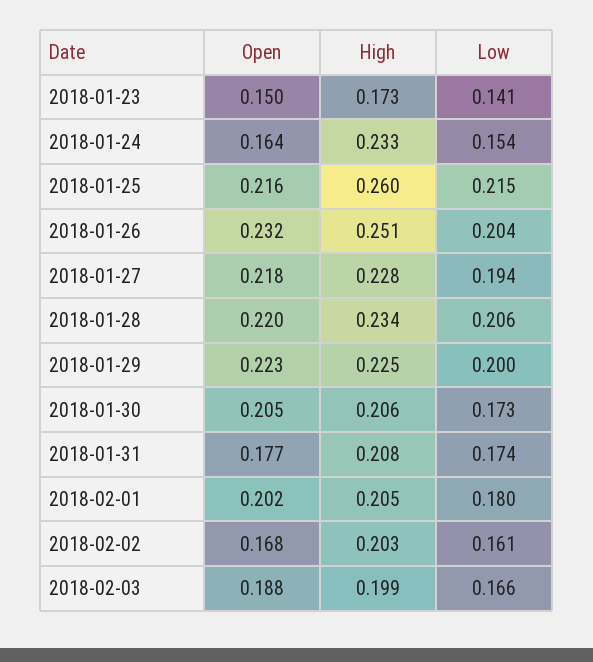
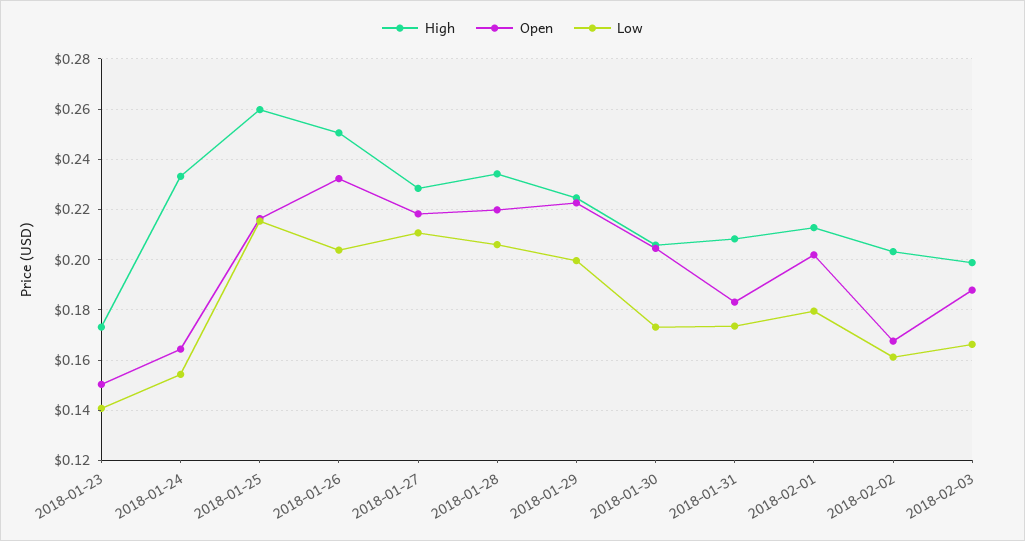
  {
    "Open": {
      "2018-01-23": 0.15,
      "2018-01-24": 0.164,
      "2018-01-25": 0.216,
      "2018-01-26": 0.232,
      "2018-01-27": 0.218,
      "2018-01-28": 0.22,
      "2018-01-29": 0.223,
      "2018-01-30": 0.205,
-     "2018-01-31": 0.177,
+     "2018-01-31": 0.1825,
      "2018-02-01": 0.202,
      "2018-02-02": 0.168,
      "2018-02-03": 0.188
    },
    "High": {
      "2018-01-23": 0.173,
      "2018-01-24": 0.233,
      "2018-01-25": 0.26,
      "2018-01-26": 0.251,
      "2018-01-27": 0.228,
      "2018-01-28": 0.234,
      "2018-01-29": 0.225,
      "2018-01-30": 0.206,
      "2018-01-31": 0.208,
-     "2018-02-01": 0.205,
+     "2018-02-01": 0.2125,
      "2018-02-02": 0.203,
      "2018-02-03": 0.199
    },
    "Low": {
      "2018-01-23": 0.141,
      "2018-01-24": 0.154,
      "2018-01-25": 0.215,
      "2018-01-26": 0.204,
-     "2018-01-27": 0.194,
+     "2018-01-27": 0.21,
      "2018-01-28": 0.206,
      "2018-01-29": 0.2,
      "2018-01-30": 0.173,
      "2018-01-31": 0.174,
      "2018-02-01": 0.18,
      "2018-02-02": 0.161,
      "2018-02-03": 0.166
    }
  }

